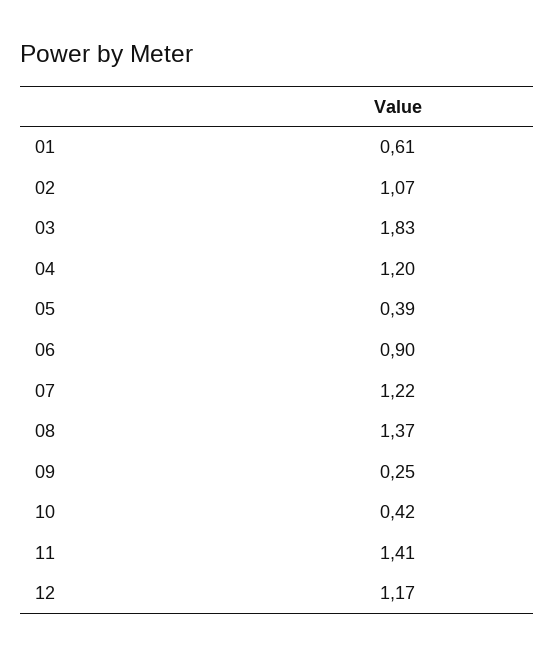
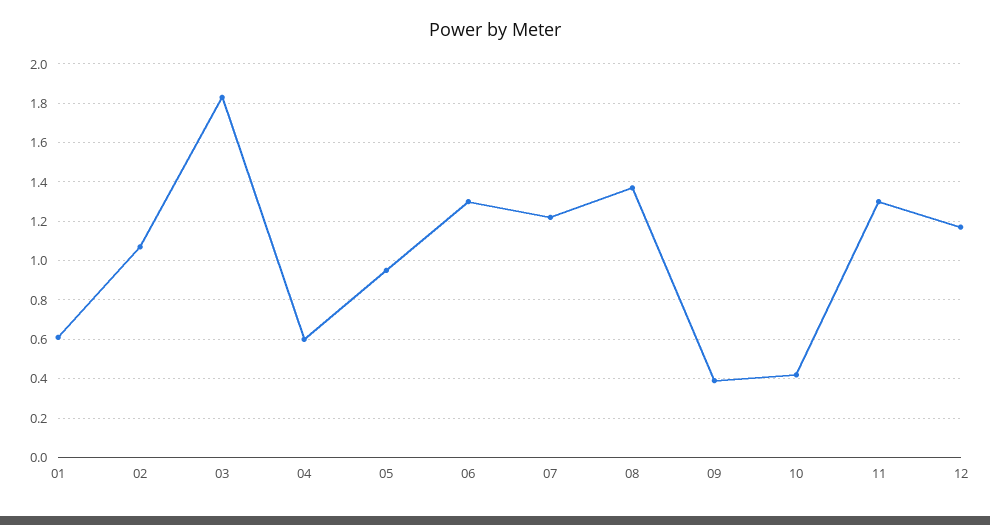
  {
    "01": 0.61,
    "02": 1.07,
    "03": 1.83,
-   "04": 1.2,
+   "04": 0.6,
-   "05": 0.39,
+   "05": 0.95,
-   "06": 0.9,
+   "06": 1.3,
    "07": 1.22,
    "08": 1.37,
-   "09": 0.25,
+   "09": 0.4,
    "10": 0.42,
-   "11": 1.41,
+   "11": 1.3,
    "12": 1.17
  }

